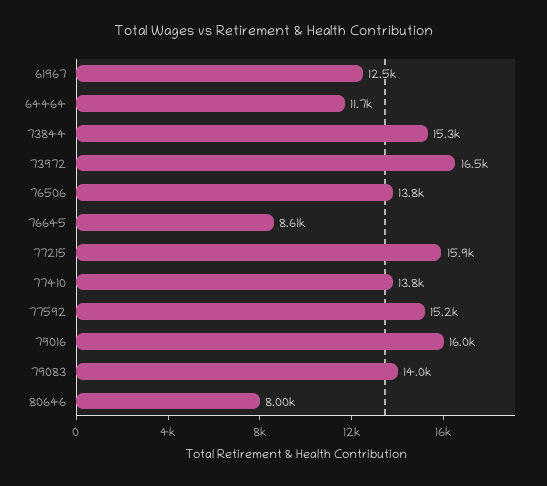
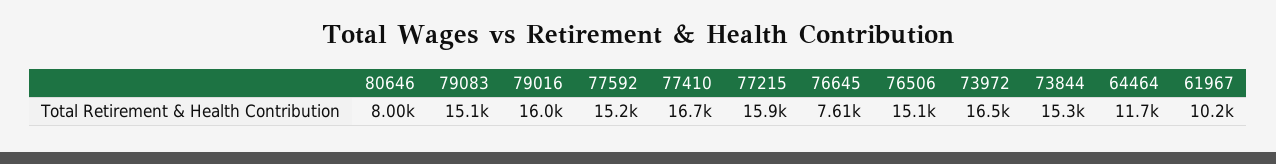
  {
-   "61967": 12500,
+   "61967": 10200,
    "64464": 11700,
    "73844": 15300,
    "73972": 16500,
-   "76506": 13800,
+   "76506": 15100,
-   "76645": 8610,
+   "76645": 7610,
    "77215": 15900,
-   "77410": 13800,
+   "77410": 16700,
    "77592": 15200,
    "79016": 16000,
-   "79083": 14000,
+   "79083": 15100,
    "80646": 8000
  }

